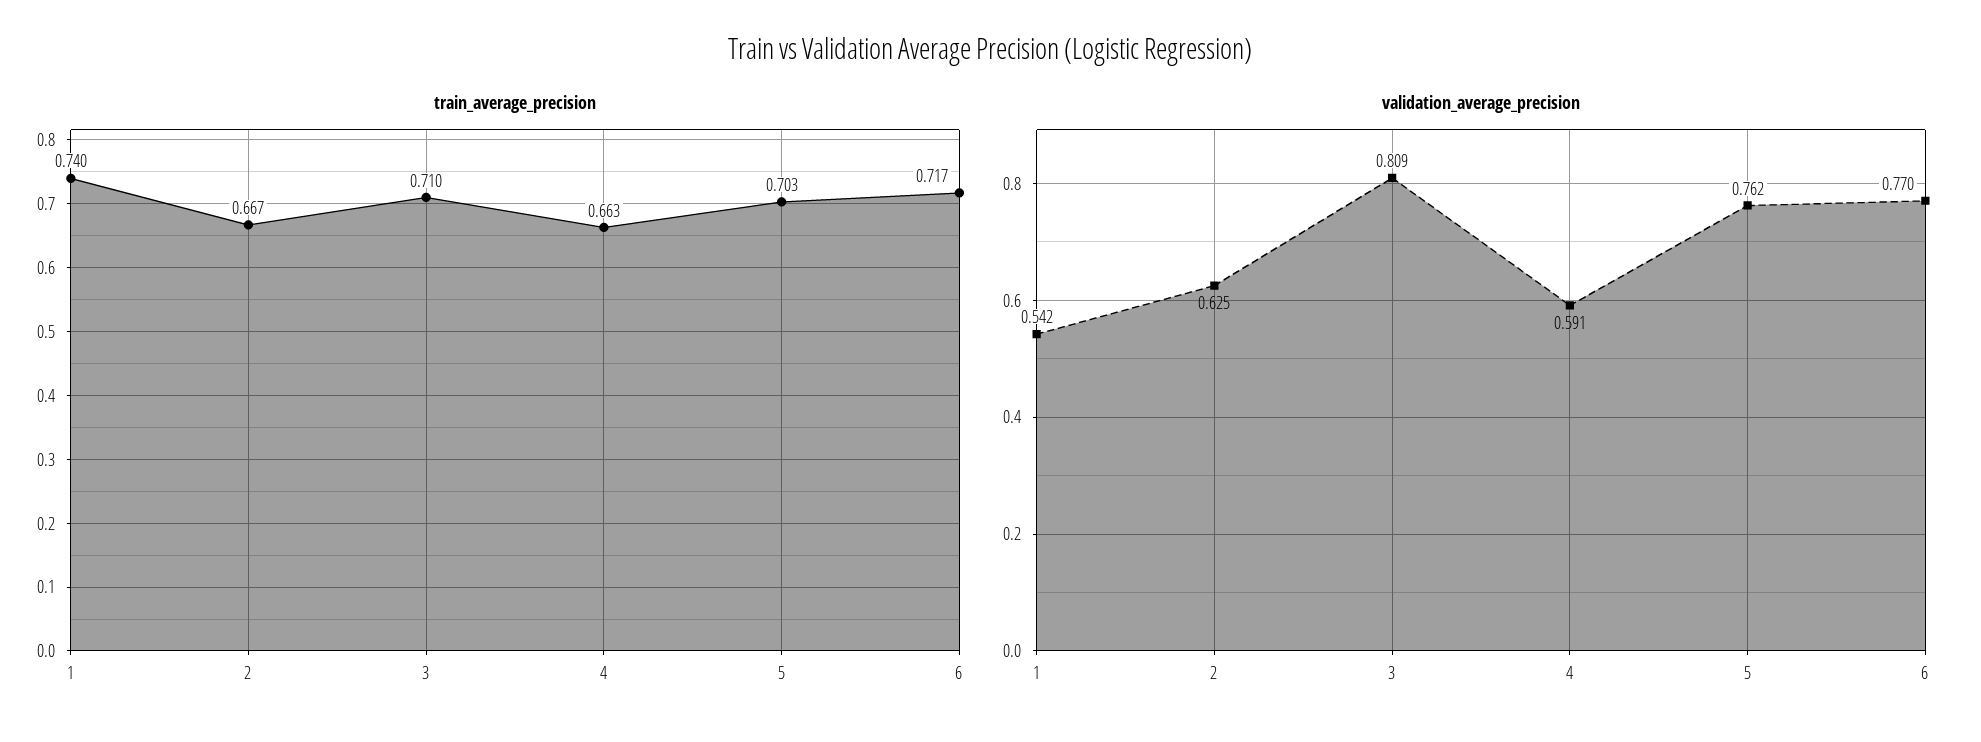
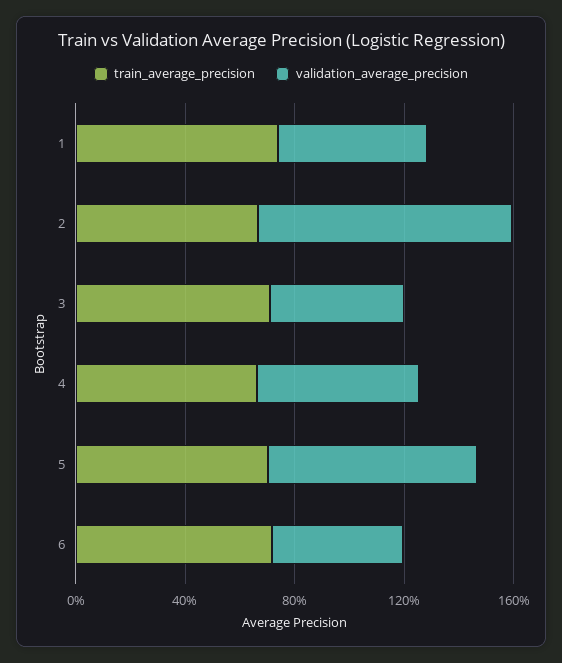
  {
    "train_average_precision": {
      "1": 0.74,
      "2": 0.667,
      "3": 0.71,
      "4": 0.663,
      "5": 0.703,
      "6": 0.717
    },
    "validation_average_precision": {
      "1": 0.542,
-     "2": 0.625,
+     "2": 0.9,
-     "3": 0.809,
+     "3": 0.5,
      "4": 0.591,
      "5": 0.762,
-     "6": 0.77
+     "6": 0.5
    }
  }

